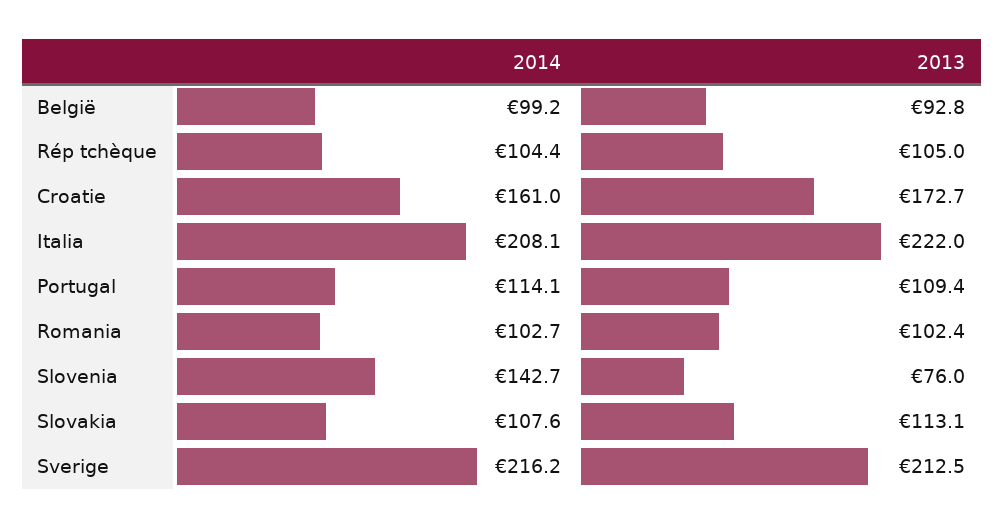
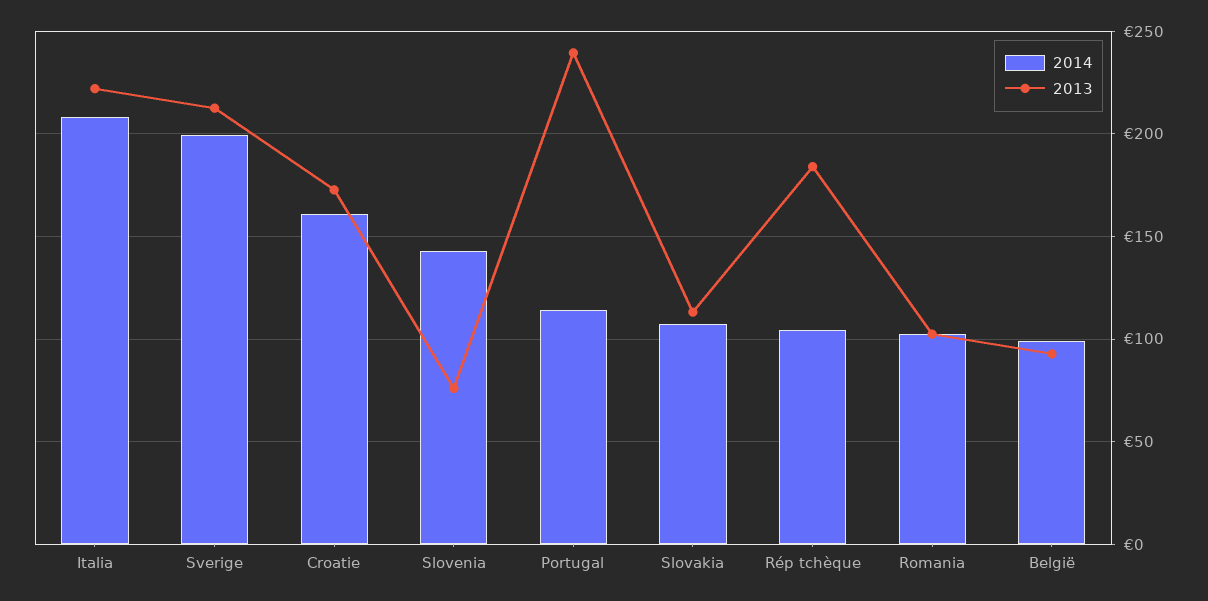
  {
    "2014": {
      "België": 99.2,
      "Rép tchèque": 104.4,
      "Croatie": 161,
      "Italia": 208.1,
      "Portugal": 114.1,
      "Romania": 102.7,
      "Slovenia": 142.7,
      "Slovakia": 107.6,
-     "Sverige": 216.2
+     "Sverige": 200
    },
    "2013": {
      "België": 92.8,
-     "Rép tchèque": 105,
+     "Rép tchèque": 185,
      "Croatie": 172.7,
      "Italia": 222,
-     "Portugal": 109.4,
+     "Portugal": 240,
      "Romania": 102.4,
      "Slovenia": 76,
      "Slovakia": 113.1,
      "Sverige": 212.5
    }
  }

